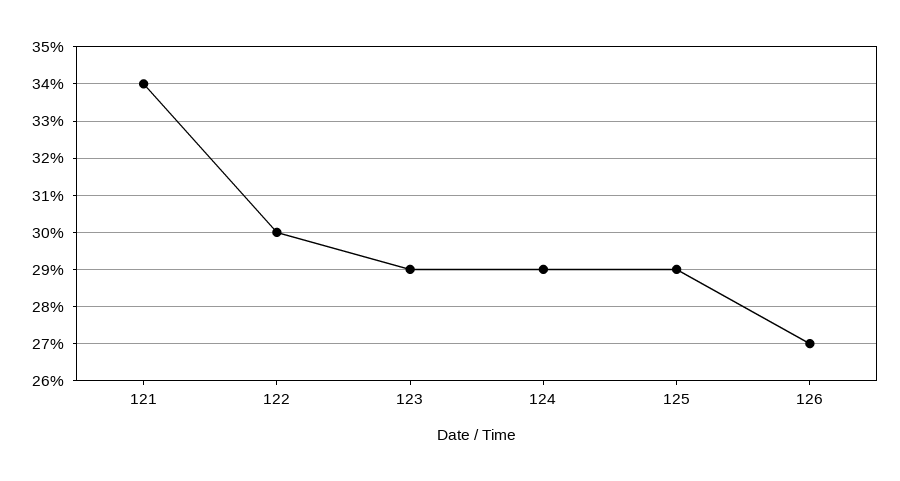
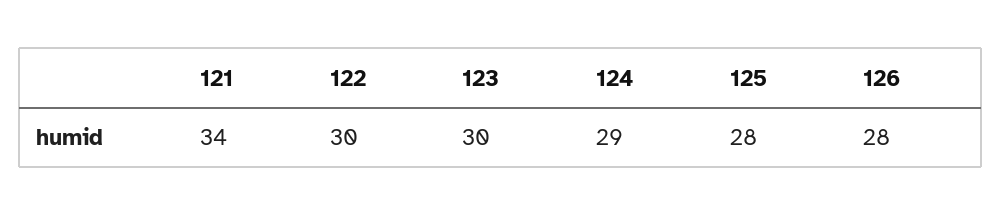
  {
    "121": 34,
    "122": 30,
-   "123": 29,
+   "123": 30,
    "124": 29,
-   "125": 29,
+   "125": 28,
-   "126": 27
+   "126": 28
  }

